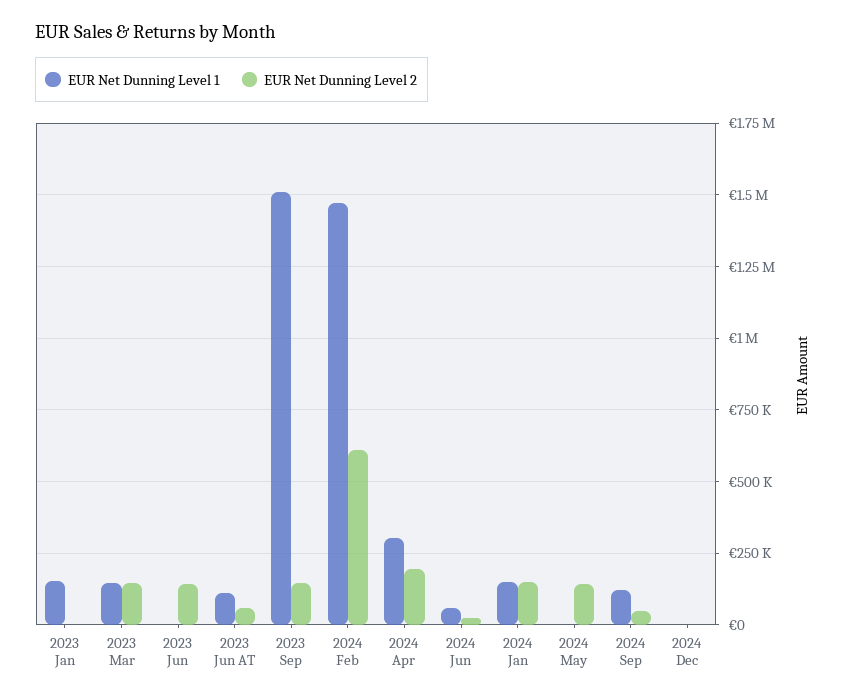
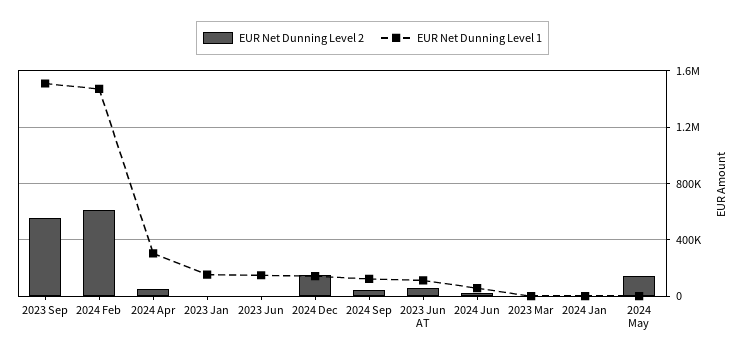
  {
    "EUR Net Dunning Level 1": {
      "2023 Jan": 150000,
-     "2023 Mar": 150000,
+     "2023 Mar": 0,
-     "2023 Jun": 0,
+     "2023 Jun": 150000,
      "2023 Jun AT": 125000,
      "2023 Sep": 1500000,
      "2024 Feb": 1475000,
      "2024 Apr": 300000,
      "2024 Jun": 50000,
-     "2024 Jan": 150000,
+     "2024 Jan": 0,
      "2024 May": 0,
      "2024 Sep": 125000,
-     "2024 Dec": 0
+     "2024 Dec": 150000
    },
    "EUR Net Dunning Level 2": {
      "2023 Jan": 0,
-     "2023 Mar": 150000,
+     "2023 Mar": 0,
-     "2023 Jun": 150000,
+     "2023 Jun": 0,
      "2023 Jun AT": 50000,
-     "2023 Sep": 150000,
+     "2023 Sep": 550000,
      "2024 Feb": 600000,
-     "2024 Apr": 200000,
+     "2024 Apr": 50000,
      "2024 Jun": 25000,
-     "2024 Jan": 150000,
+     "2024 Jan": 0,
      "2024 May": 150000,
      "2024 Sep": 50000,
-     "2024 Dec": 0
+     "2024 Dec": 150000
    }
  }

